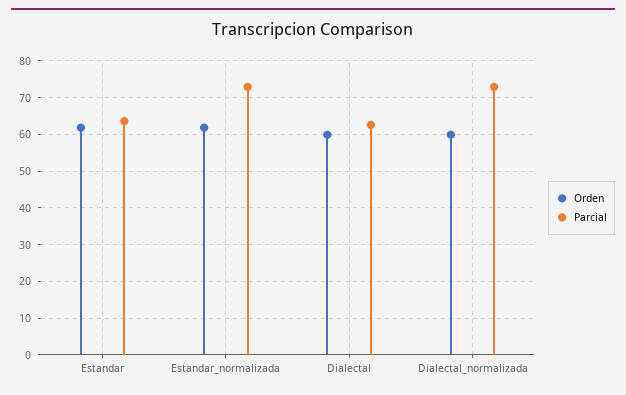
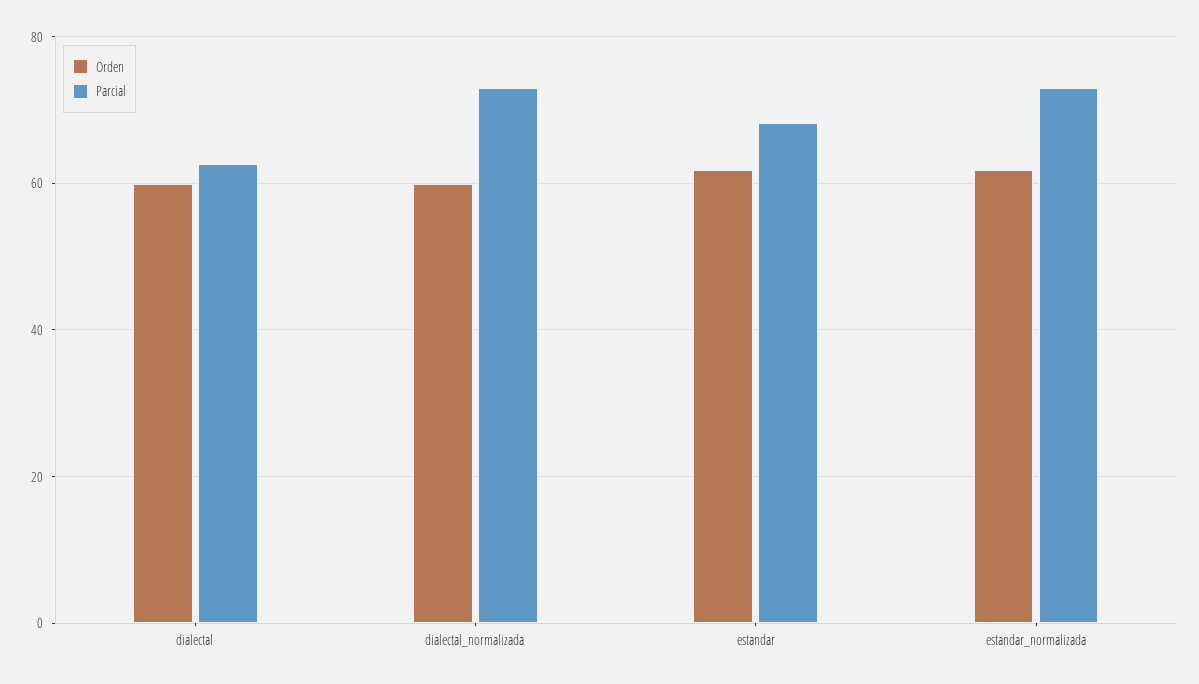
  {
    "Orden": {
      "Estandar": 62,
      "Estandar_normalizada": 62,
      "Dialectal": 60,
      "Dialectal_normalizada": 60
    },
    "Parcial": {
-     "Estandar": 64,
+     "Estandar": 68,
      "Estandar_normalizada": 72,
      "Dialectal": 62,
      "Dialectal_normalizada": 72
    }
  }

